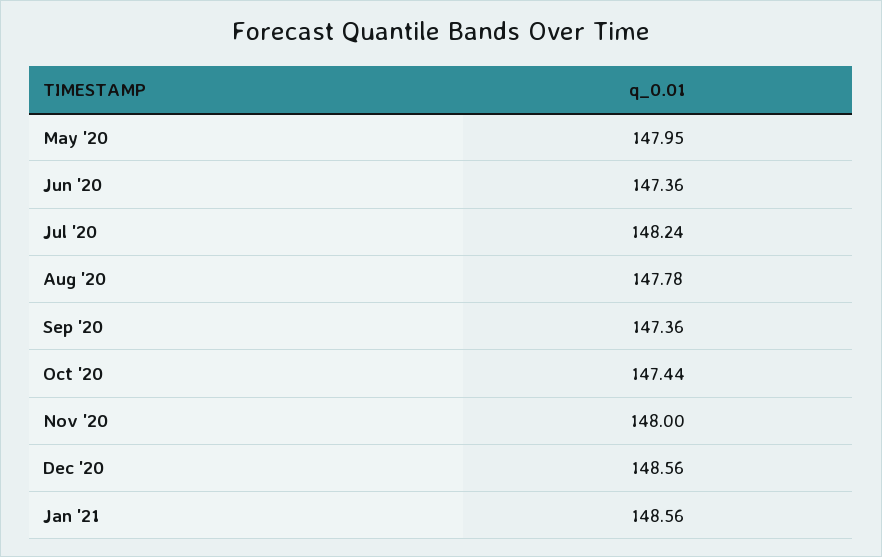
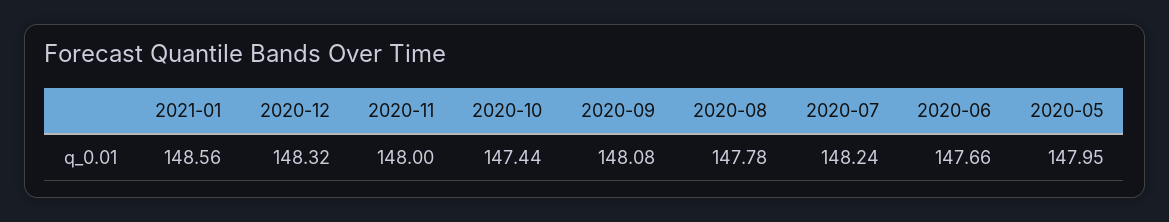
  {
    "May '20": 147.95,
-   "Jun '20": 147.36,
+   "Jun '20": 147.66,
    "Jul '20": 148.24,
    "Aug '20": 147.78,
-   "Sep '20": 147.36,
+   "Sep '20": 148.08,
    "Oct '20": 147.44,
    "Nov '20": 148,
-   "Dec '20": 148.56,
+   "Dec '20": 148.32,
    "Jan '21": 148.56
  }

